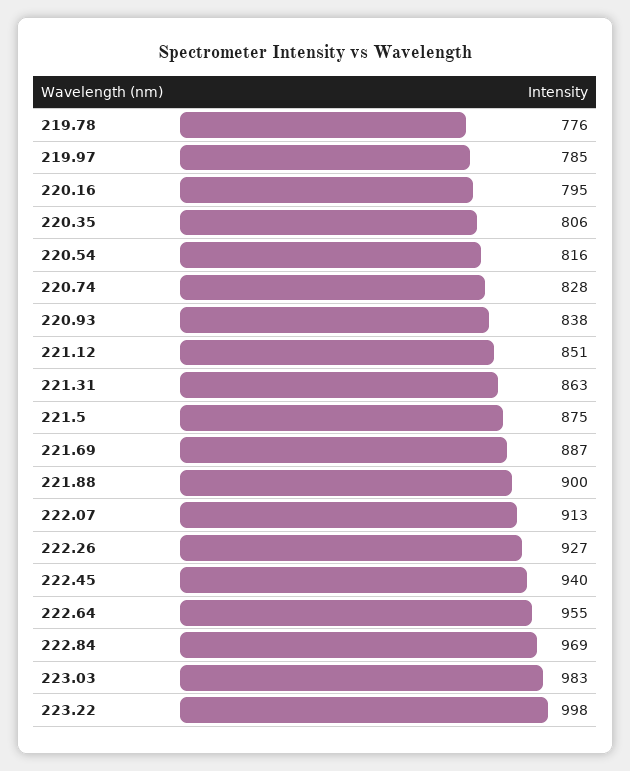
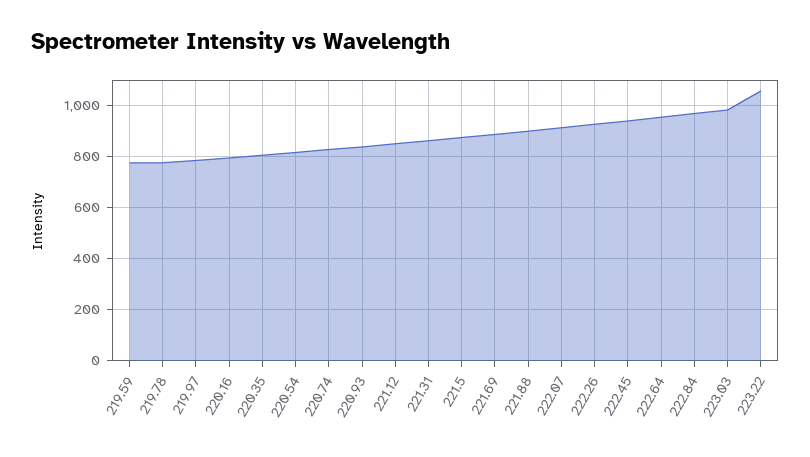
  {
    "219.78": 776,
    "219.97": 785,
    "220.16": 795,
    "220.35": 806,
    "220.54": 816,
    "220.74": 828,
    "220.93": 838,
    "221.12": 851,
    "221.31": 863,
    "221.5": 875,
    "221.69": 887,
    "221.88": 900,
    "222.07": 913,
    "222.26": 927,
    "222.45": 940,
    "222.64": 955,
    "222.84": 969,
    "223.03": 983,
-   "223.22": 998
+   "223.22": 1050,
+   "219.59": 775
  }

